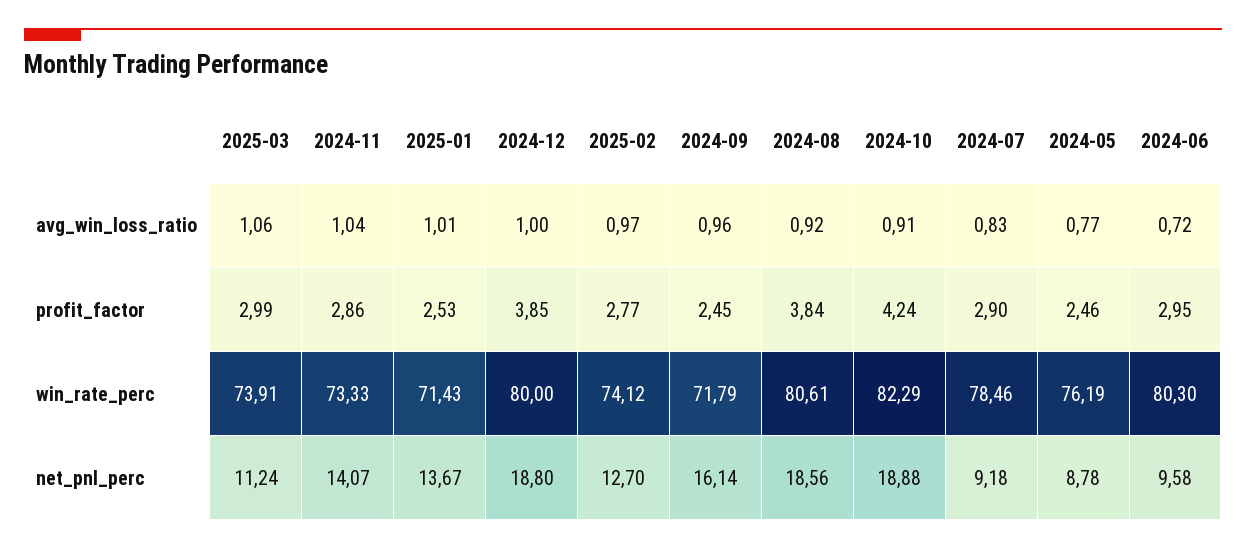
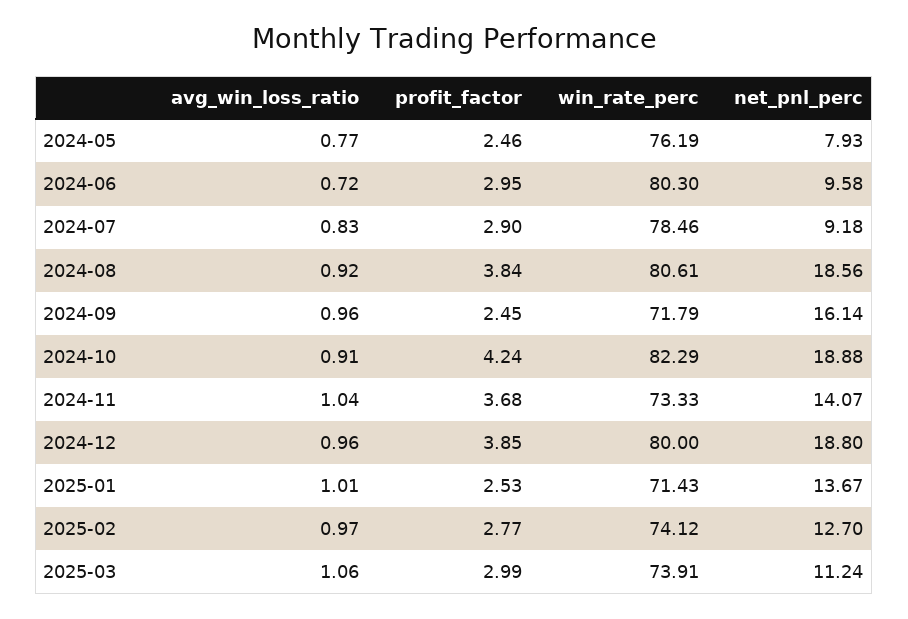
  {
    "2025-03": {
      "avg_win_loss_ratio": 1.06,
      "profit_factor": 2.99,
      "win_rate_perc": 73.91,
      "net_pnl_perc": 11.24
    },
    "2024-11": {
      "avg_win_loss_ratio": 1.04,
-     "profit_factor": 2.86,
+     "profit_factor": 3.68,
      "win_rate_perc": 73.33,
      "net_pnl_perc": 14.07
    },
    "2025-01": {
      "avg_win_loss_ratio": 1.01,
      "profit_factor": 2.53,
      "win_rate_perc": 71.43,
      "net_pnl_perc": 13.67
    },
    "2024-12": {
-     "avg_win_loss_ratio": 1,
+     "avg_win_loss_ratio": 0.96,
      "profit_factor": 3.85,
      "win_rate_perc": 80,
      "net_pnl_perc": 18.8
    },
    "2025-02": {
      "avg_win_loss_ratio": 0.97,
      "profit_factor": 2.77,
      "win_rate_perc": 74.12,
      "net_pnl_perc": 12.7
    },
    "2024-09": {
      "avg_win_loss_ratio": 0.96,
      "profit_factor": 2.45,
      "win_rate_perc": 71.79,
      "net_pnl_perc": 16.14
    },
    "2024-08": {
      "avg_win_loss_ratio": 0.92,
      "profit_factor": 3.84,
      "win_rate_perc": 80.61,
      "net_pnl_perc": 18.56
    },
    "2024-10": {
      "avg_win_loss_ratio": 0.91,
      "profit_factor": 4.24,
      "win_rate_perc": 82.29,
      "net_pnl_perc": 18.88
    },
    "2024-07": {
      "avg_win_loss_ratio": 0.83,
      "profit_factor": 2.9,
      "win_rate_perc": 78.46,
      "net_pnl_perc": 9.18
    },
    "2024-05": {
      "avg_win_loss_ratio": 0.77,
      "profit_factor": 2.46,
      "win_rate_perc": 76.19,
-     "net_pnl_perc": 8.78
+     "net_pnl_perc": 7.93
    },
    "2024-06": {
      "avg_win_loss_ratio": 0.72,
      "profit_factor": 2.95,
      "win_rate_perc": 80.3,
      "net_pnl_perc": 9.58
    }
  }

